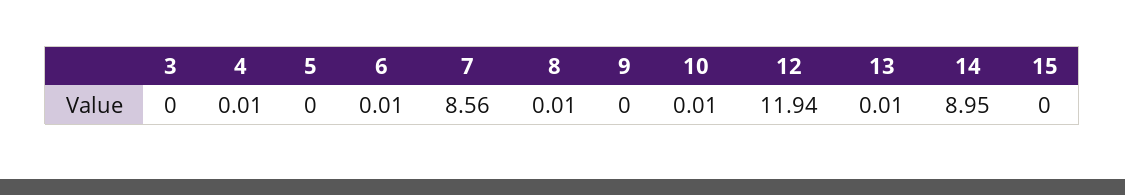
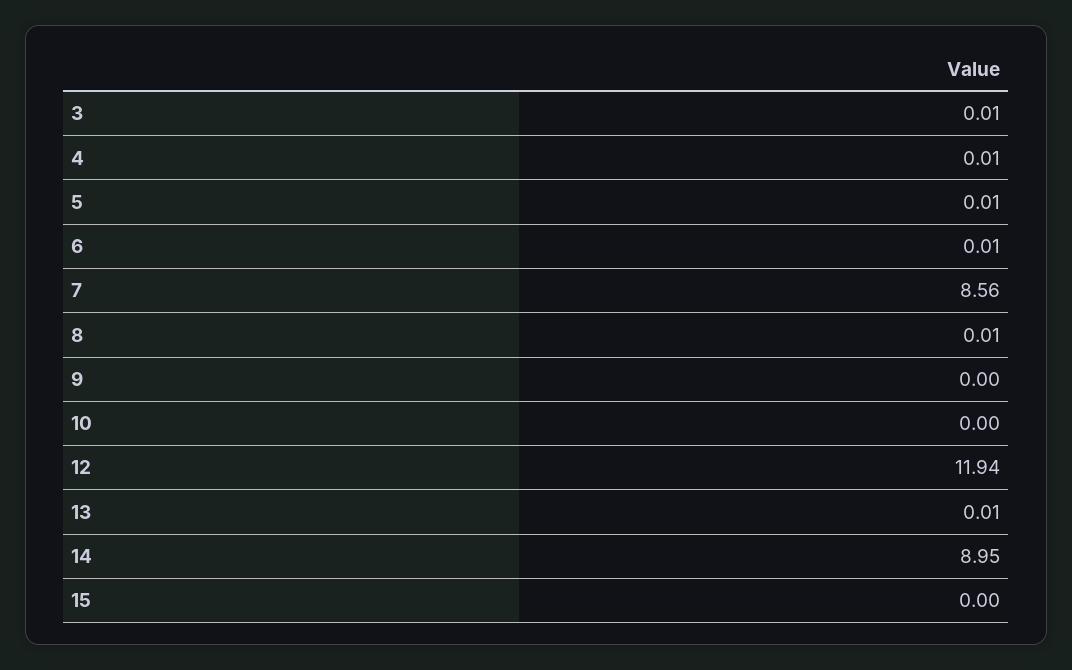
  {
-   "3": 0,
+   "3": 0.01,
    "4": 0.01,
-   "5": 0,
+   "5": 0.01,
    "6": 0.01,
    "7": 8.56,
    "8": 0.01,
    "9": 0,
-   "10": 0.01,
+   "10": 0,
    "12": 11.94,
    "13": 0.01,
    "14": 8.95,
    "15": 0
  }

